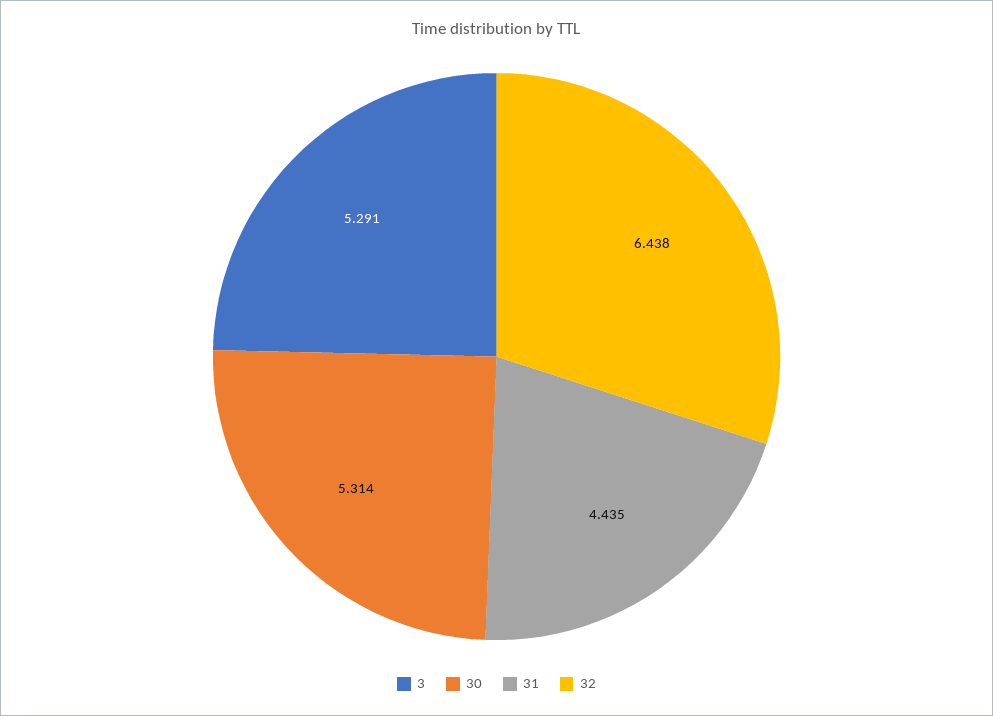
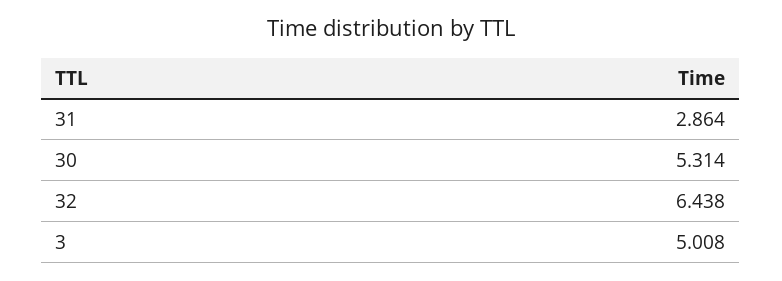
  {
-   "3": 5.291,
+   "3": 5.008,
    "30": 5.314,
-   "31": 4.435,
+   "31": 2.864,
    "32": 6.438
  }

